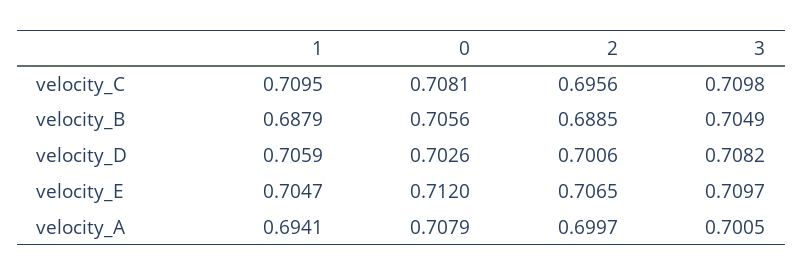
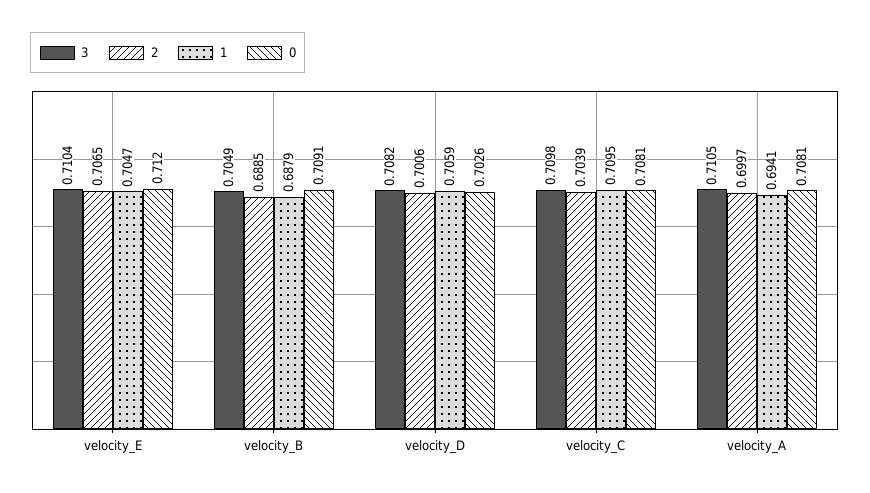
  {
    "1": {
      "velocity_C": 0.7095,
      "velocity_B": 0.6879,
      "velocity_D": 0.7059,
      "velocity_E": 0.7047,
      "velocity_A": 0.6941
    },
    "0": {
      "velocity_C": 0.7081,
-     "velocity_B": 0.7056,
+     "velocity_B": 0.7091,
      "velocity_D": 0.7026,
      "velocity_E": 0.712,
-     "velocity_A": 0.7079
+     "velocity_A": 0.7081
    },
    "2": {
-     "velocity_C": 0.6956,
+     "velocity_C": 0.7039,
      "velocity_B": 0.6885,
      "velocity_D": 0.7006,
      "velocity_E": 0.7065,
      "velocity_A": 0.6997
    },
    "3": {
      "velocity_C": 0.7098,
      "velocity_B": 0.7049,
      "velocity_D": 0.7082,
-     "velocity_E": 0.7097,
+     "velocity_E": 0.7104,
-     "velocity_A": 0.7005
+     "velocity_A": 0.7105
    }
  }

